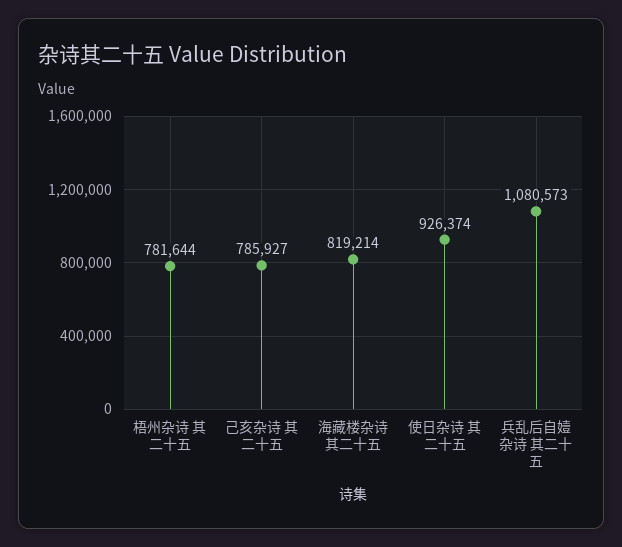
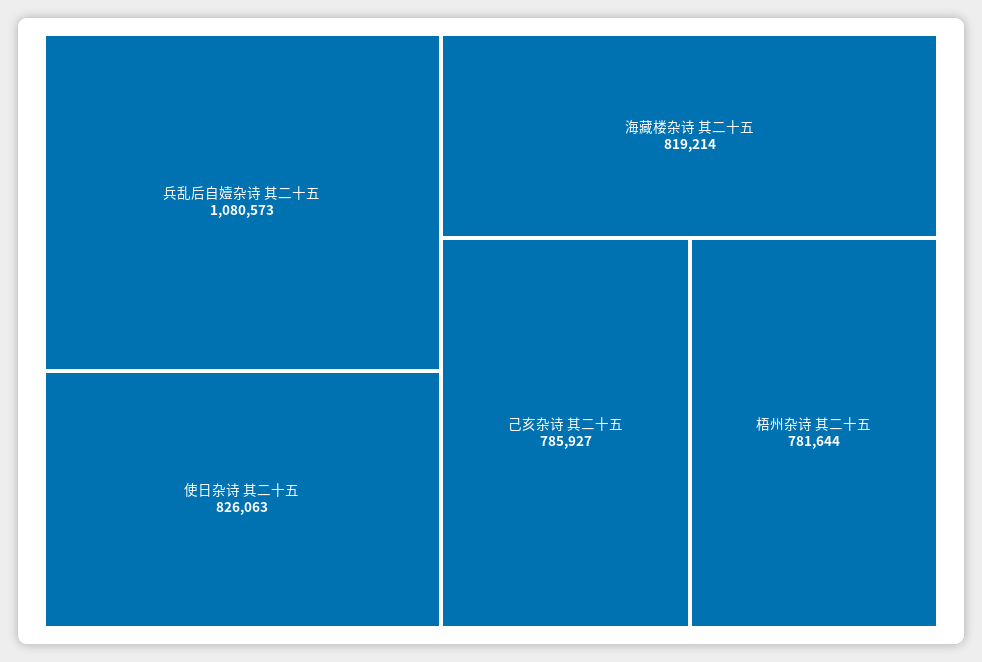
  {
    "梧州杂诗 其二十五": 781644,
    "己亥杂诗 其二十五": 785927,
    "海藏楼杂诗 其二十五": 819214,
-   "使日杂诗 其二十五": 926374,
+   "使日杂诗 其二十五": 826063,
    "兵乱后自嬄杂诗 其二十五": 1080573
  }

